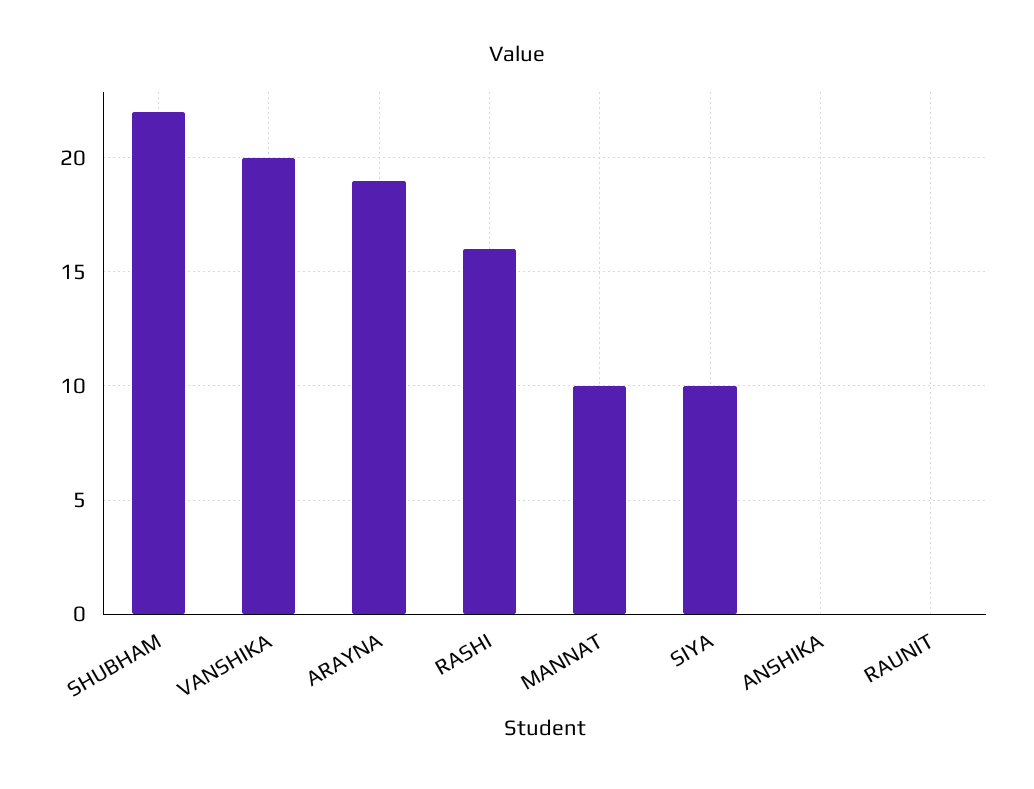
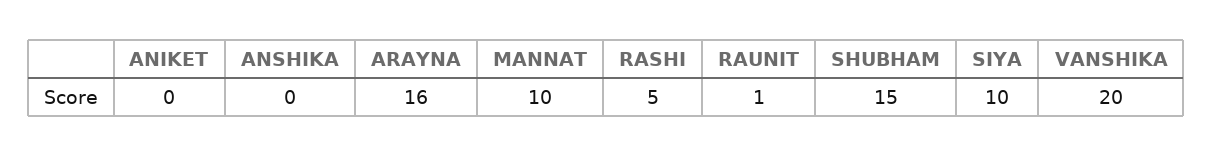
  {
-   "SHUBHAM": 22,
+   "SHUBHAM": 15,
    "VANSHIKA": 20,
-   "ARAYNA": 19,
+   "ARAYNA": 16,
-   "RASHI": 16,
+   "RASHI": 5,
    "MANNAT": 10,
    "SIYA": 10,
    "ANSHIKA": 0,
-   "RAUNIT": 0
+   "RAUNIT": 1,
+   "ANIKET": 0
  }

